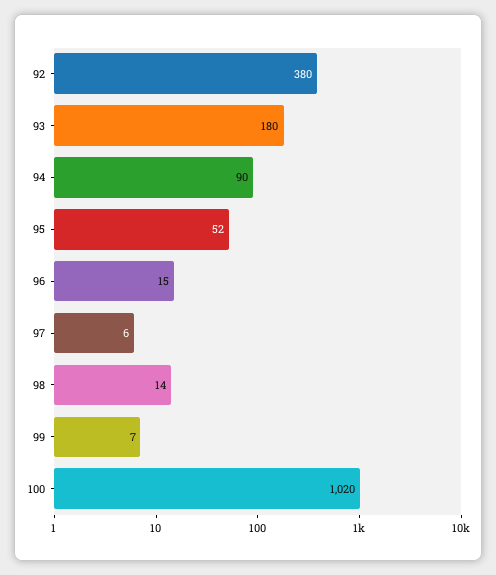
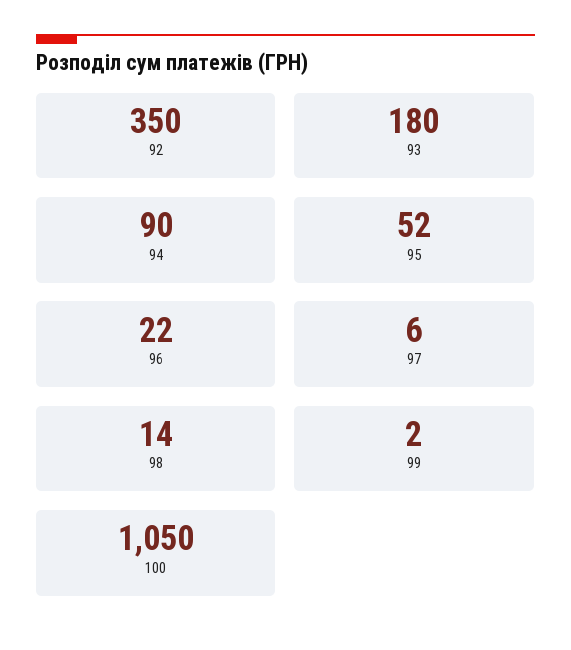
  {
-   "92": 380,
+   "92": 350,
    "93": 180,
    "94": 90,
    "95": 52,
-   "96": 15,
+   "96": 22,
    "97": 6,
    "98": 14,
-   "99": 7,
+   "99": 2,
-   "100": 1020
+   "100": 1050
  }

